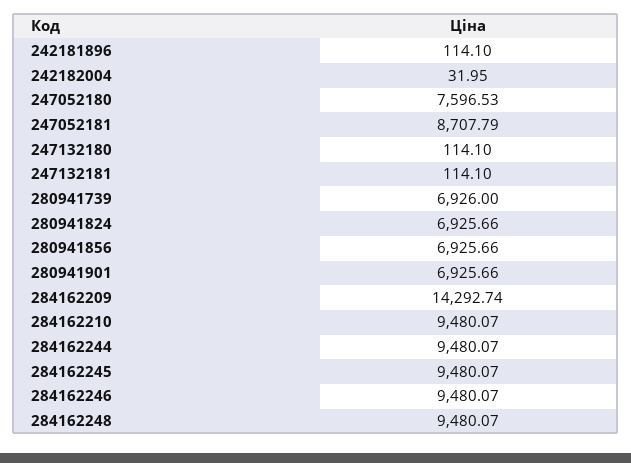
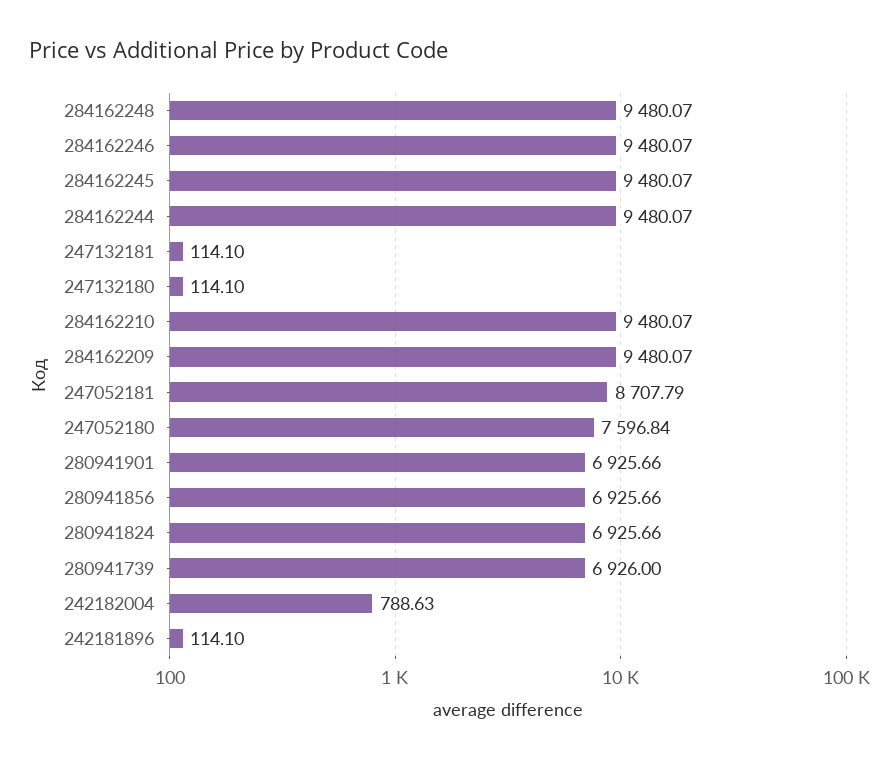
  {
    "242181896": 114.1,
-   "242182004": 31.95,
+   "242182004": 788.63,
-   "247052180": 7596.53,
+   "247052180": 7596.84,
    "247052181": 8707.79,
    "247132180": 114.1,
    "247132181": 114.1,
    "280941739": 6926,
    "280941824": 6925.66,
    "280941856": 6925.66,
    "280941901": 6925.66,
-   "284162209": 14292.74,
+   "284162209": 9480.07,
    "284162210": 9480.07,
    "284162244": 9480.07,
    "284162245": 9480.07,
    "284162246": 9480.07,
    "284162248": 9480.07
  }

